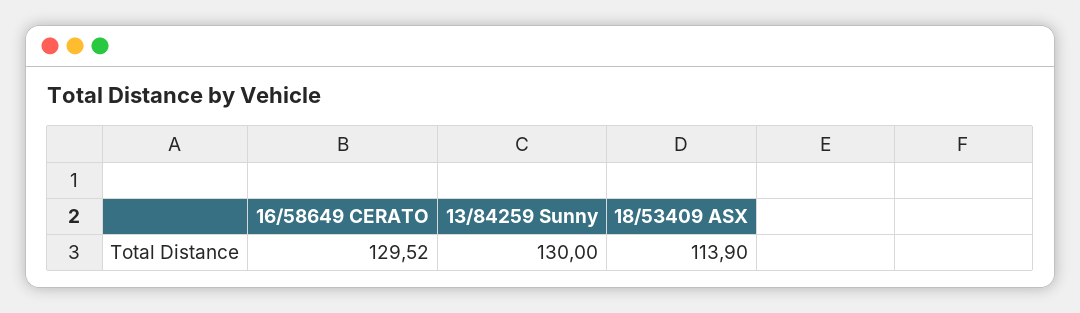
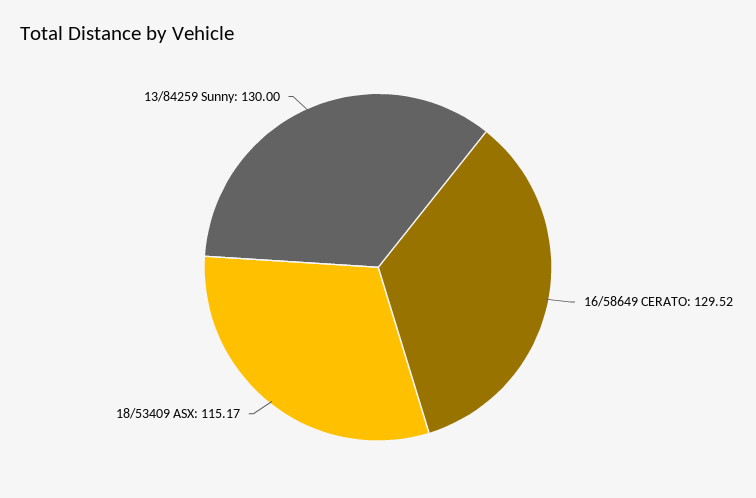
  {
    "16/58649 CERATO": 129.52,
    "13/84259 Sunny": 130,
-   "18/53409 ASX": 113.9
+   "18/53409 ASX": 115.17
  }

